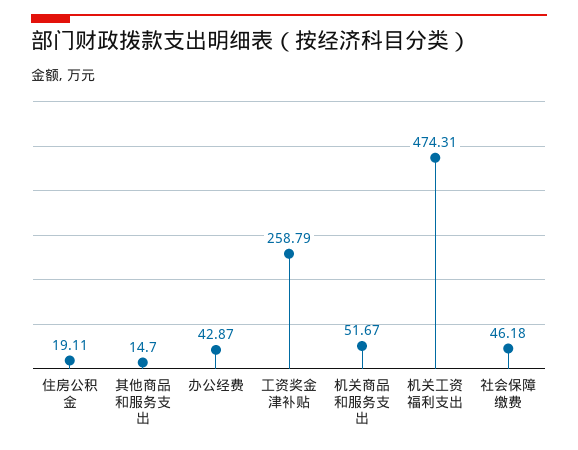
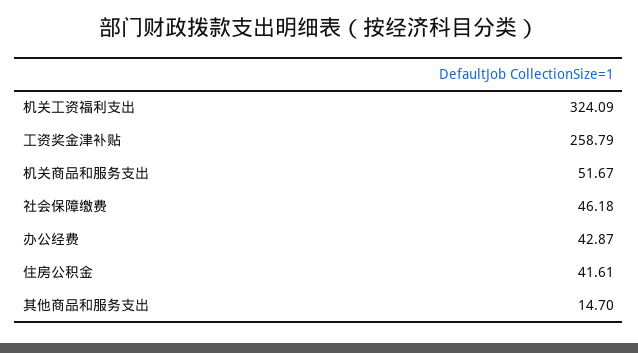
  {
-   "住房公积金": 19.11,
+   "住房公积金": 41.61,
    "其他商品和服务支出": 14.7,
    "办公经费": 42.87,
    "工资奖金津补贴": 258.79,
    "机关商品和服务支出": 51.67,
-   "机关工资福利支出": 474.31,
+   "机关工资福利支出": 324.09,
    "社会保障缴费": 46.18
  }

